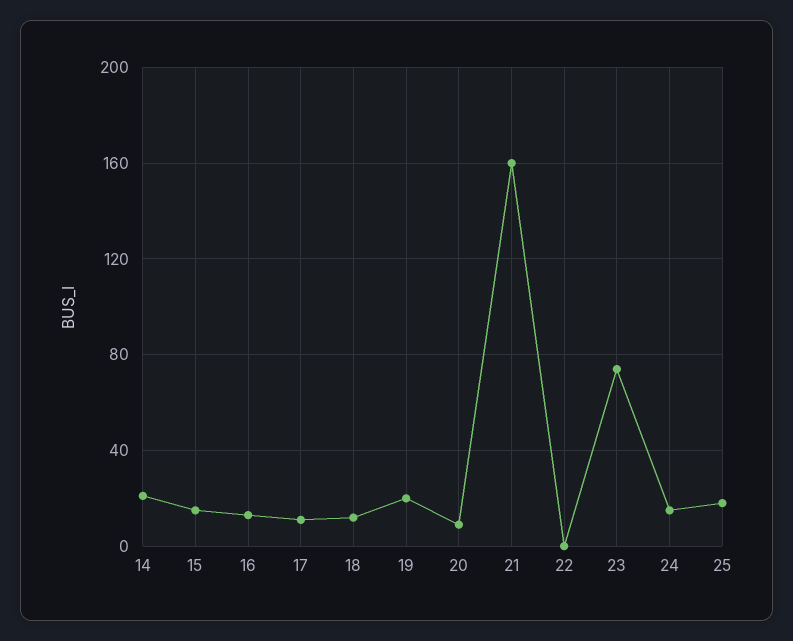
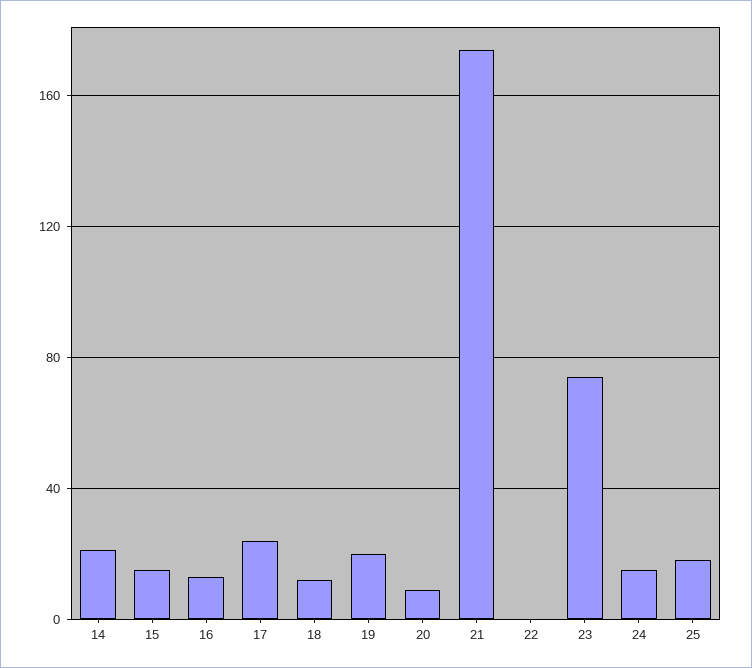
  {
    "14": 20,
    "15": 15,
    "16": 15,
-   "17": 10,
+   "17": 25,
    "18": 10,
    "19": 20,
    "20": 10,
-   "21": 160,
+   "21": 175,
    "22": 0,
    "23": 75,
    "24": 15,
    "25": 20
  }

